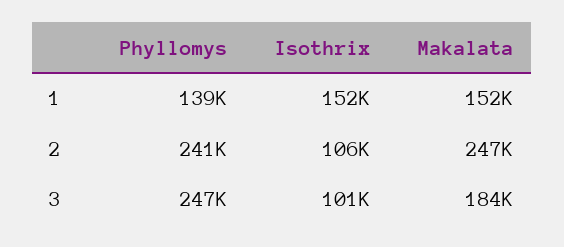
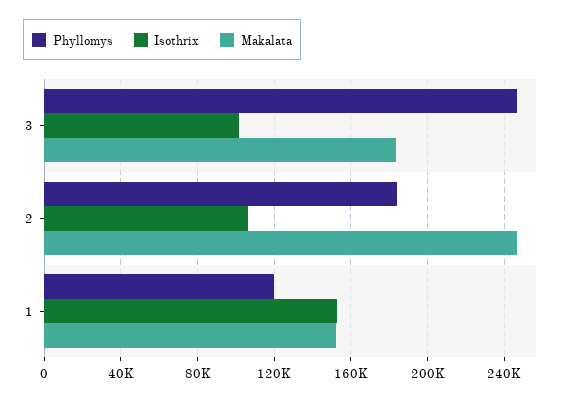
  {
    "Phyllomys": {
-     "1": 139000,
+     "1": 120000,
-     "2": 241000,
+     "2": 185000,
      "3": 247000
    },
    "Isothrix": {
      "1": 152000,
      "2": 106000,
      "3": 101000
    },
    "Makalata": {
      "1": 152000,
      "2": 247000,
      "3": 184000
    }
  }

